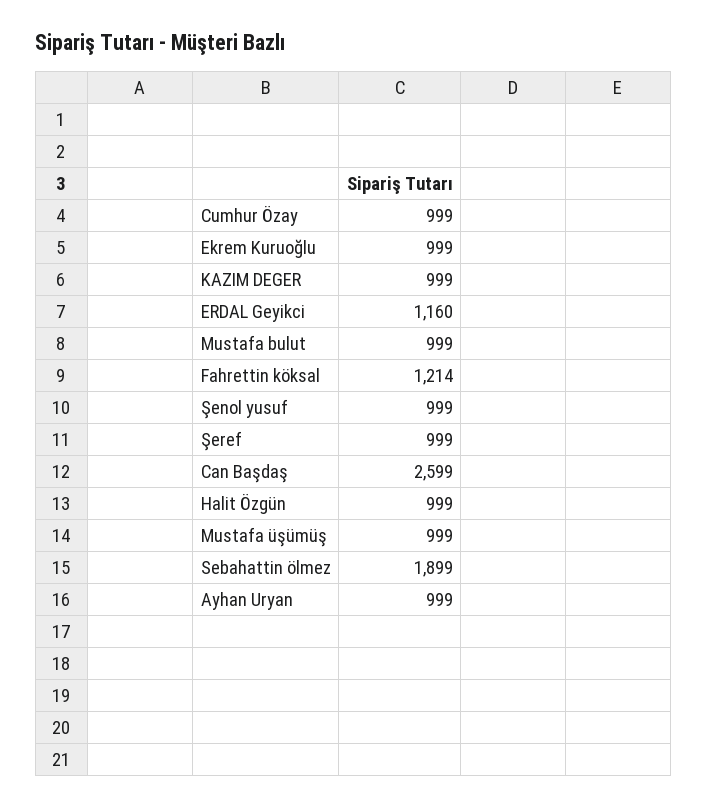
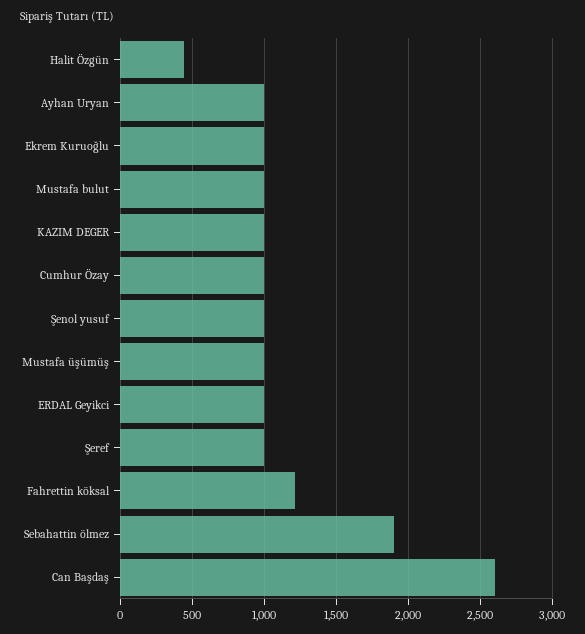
  {
    "Cumhur Özay": 999,
    "Ekrem Kuruoğlu": 999,
    "KAZIM DEGER": 999,
-   "ERDAL Geyikci": 1160,
+   "ERDAL Geyikci": 1000,
    "Mustafa bulut": 999,
    "Fahrettin köksal": 1214,
    "Şenol yusuf": 999,
    "Şeref": 999,
    "Can Başdaş": 2599,
-   "Halit Özgün": 999,
+   "Halit Özgün": 450,
    "Mustafa üşümüş": 999,
    "Sebahattin ölmez": 1899,
    "Ayhan Uryan": 999
  }

